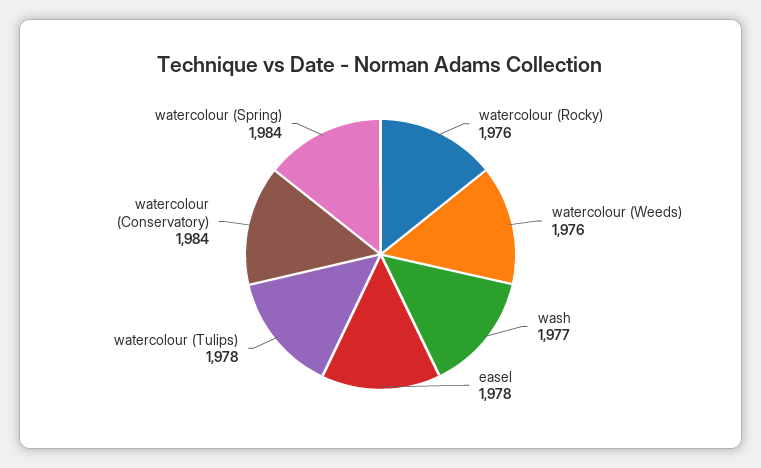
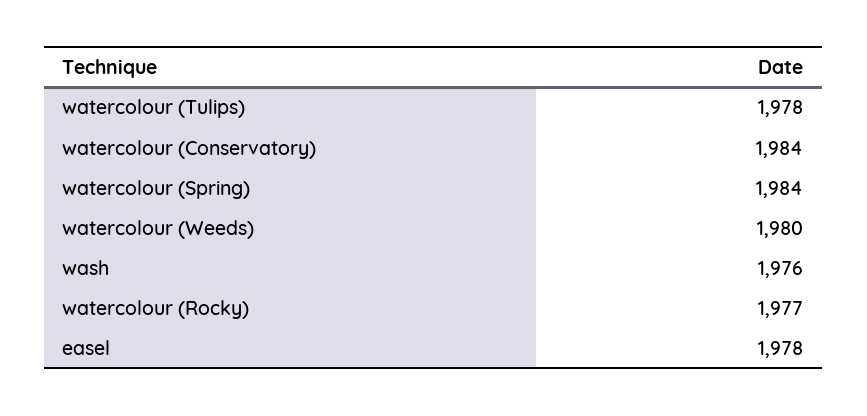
  {
-   "watercolour (Rocky)": 1976,
+   "watercolour (Rocky)": 1977,
-   "watercolour (Weeds)": 1976,
+   "watercolour (Weeds)": 1980,
-   "wash": 1977,
+   "wash": 1976,
    "easel": 1978,
    "watercolour (Tulips)": 1978,
    "watercolour (Conservatory)": 1984,
    "watercolour (Spring)": 1984
  }

